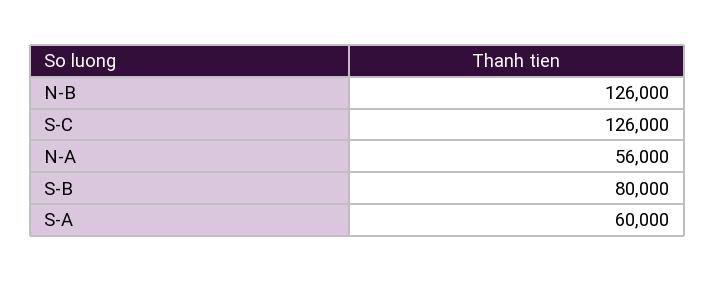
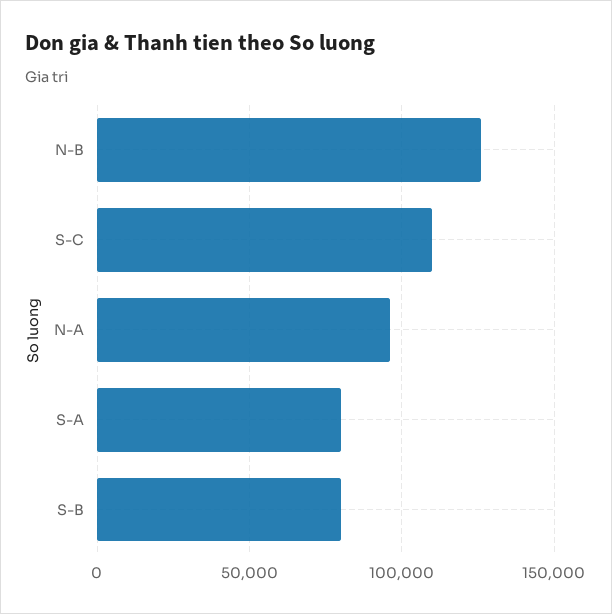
  {
    "N-B": 126000,
-   "S-C": 126000,
+   "S-C": 110000,
-   "N-A": 56000,
+   "N-A": 95000,
    "S-B": 80000,
-   "S-A": 60000
+   "S-A": 80000
  }

